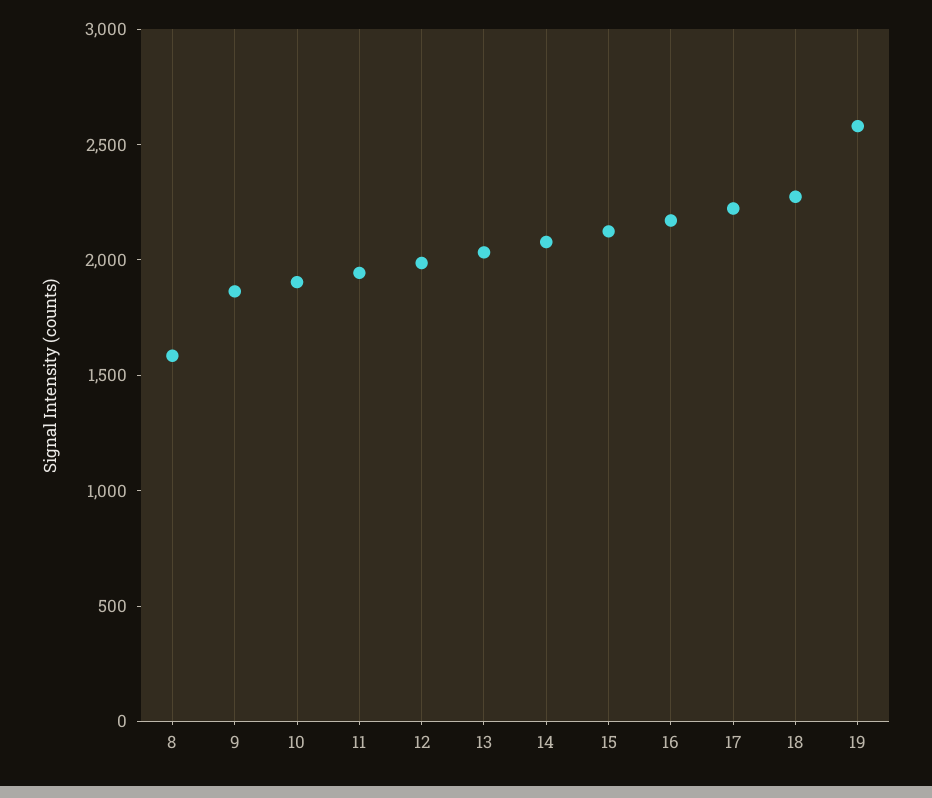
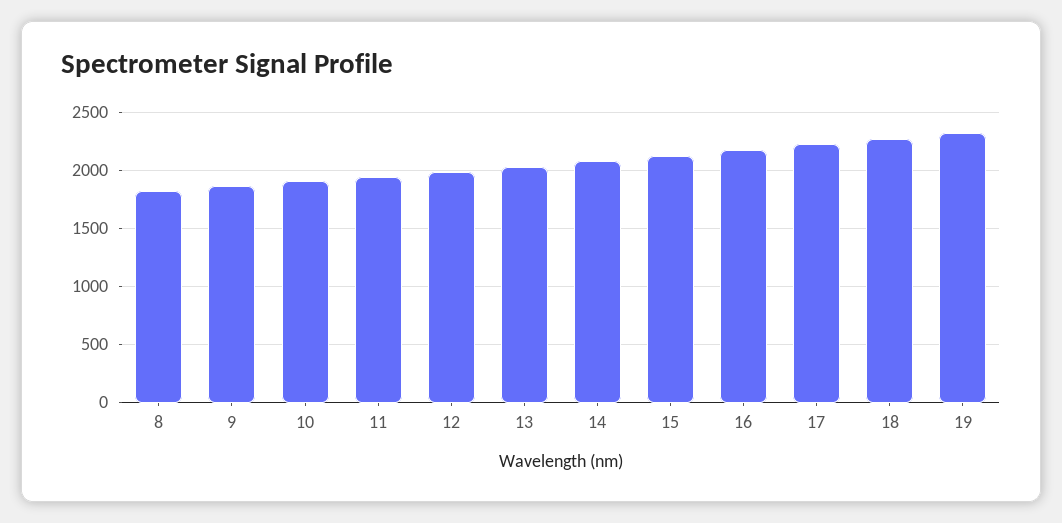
  {
-   "8": 1600,
+   "8": 1800,
    "9": 1900,
    "10": 1900,
    "11": 1900,
    "12": 2000,
    "13": 2000,
    "14": 2100,
    "15": 2100,
    "16": 2200,
    "17": 2200,
    "18": 2300,
-   "19": 2600
+   "19": 2300
  }

